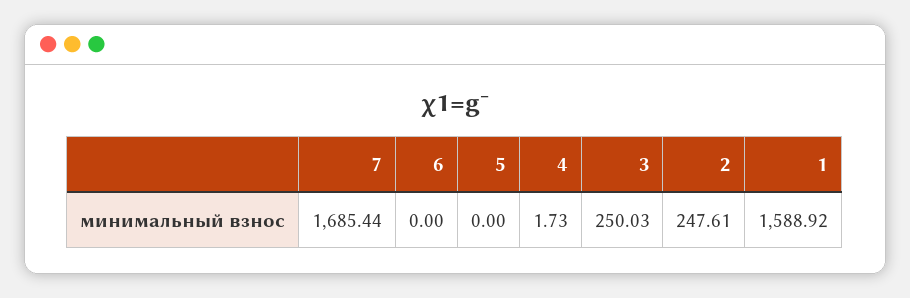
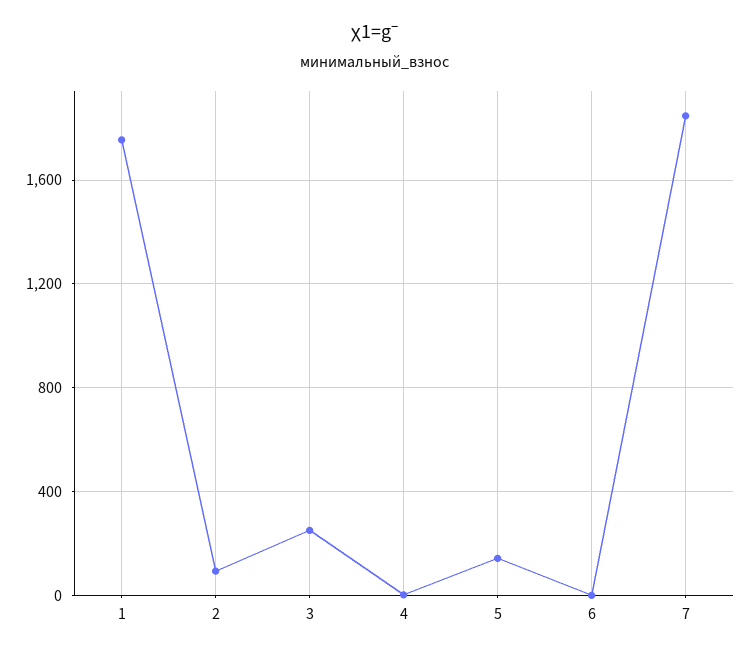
  {
-   "7": 1685.44,
+   "7": 1850,
    "6": 0,
-   "5": 0,
+   "5": 150,
    "4": 1.73,
    "3": 250.03,
-   "2": 247.61,
+   "2": 100,
-   "1": 1588.92
+   "1": 1750
  }

